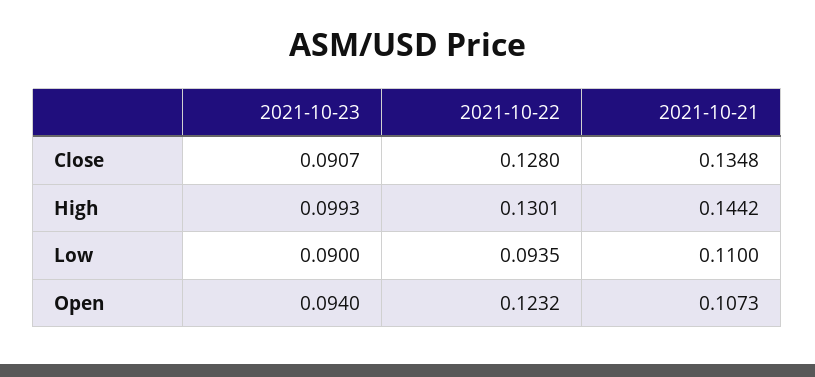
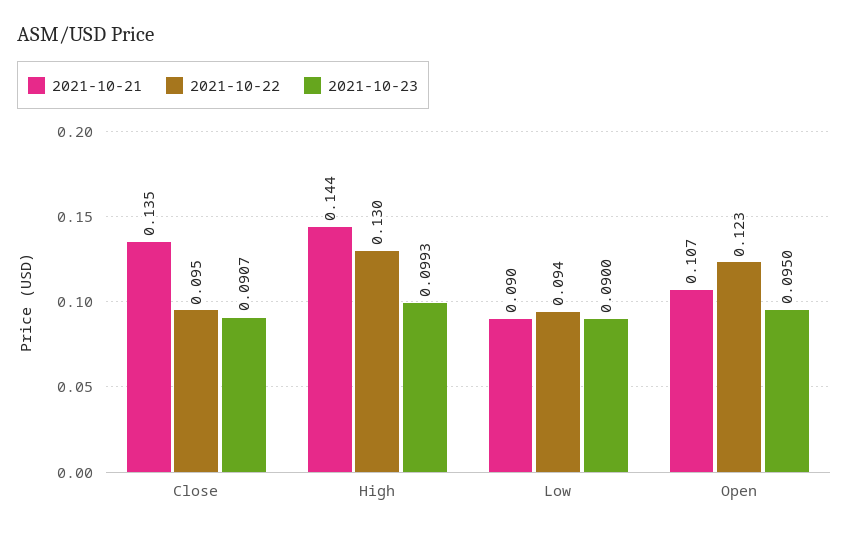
  {
    "2021-10-23": {
      "Close": 0.0907,
      "High": 0.0993,
      "Low": 0.09,
-     "Open": 0.094
+     "Open": 0.095
    },
    "2021-10-22": {
-     "Close": 0.128,
+     "Close": 0.095,
      "High": 0.1301,
      "Low": 0.0935,
      "Open": 0.1232
    },
    "2021-10-21": {
      "Close": 0.1348,
      "High": 0.1442,
-     "Low": 0.11,
+     "Low": 0.09,
      "Open": 0.1073
    }
  }

